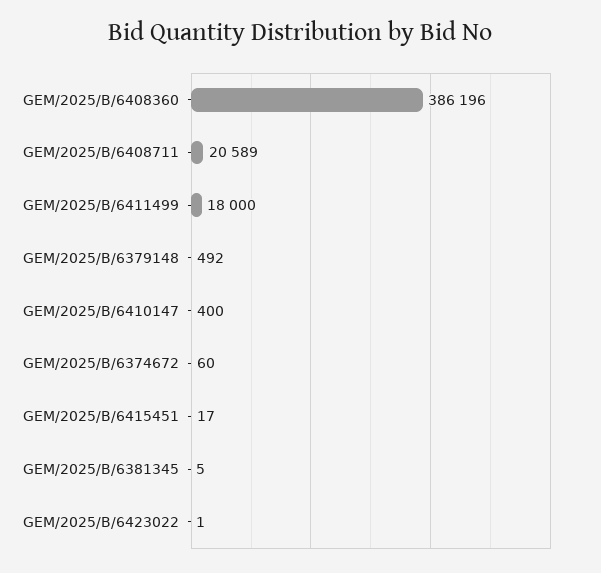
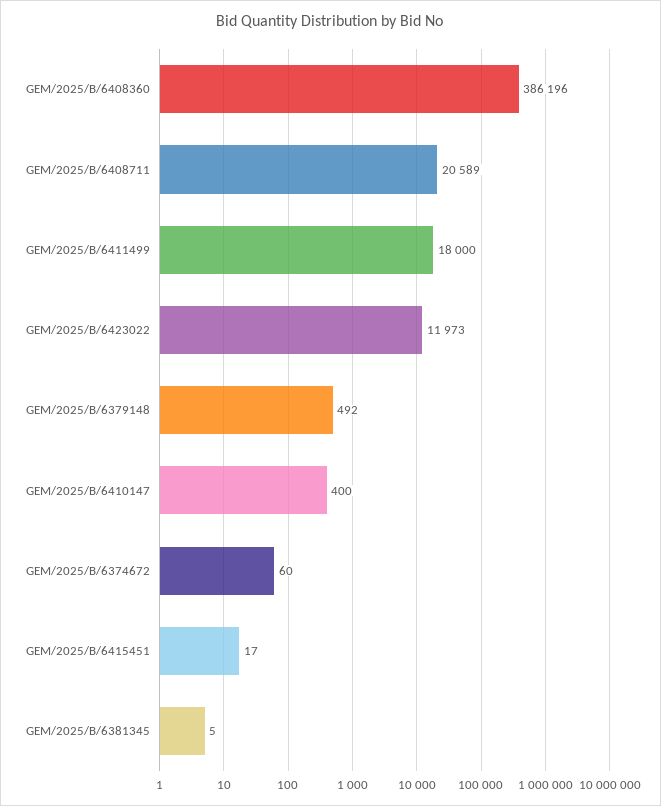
  {
    "GEM/2025/B/6408360": 386196,
    "GEM/2025/B/6408711": 20589,
    "GEM/2025/B/6411499": 18000,
    "GEM/2025/B/6379148": 492,
    "GEM/2025/B/6410147": 400,
    "GEM/2025/B/6374672": 60,
    "GEM/2025/B/6415451": 17,
    "GEM/2025/B/6381345": 5,
-   "GEM/2025/B/6423022": 1
+   "GEM/2025/B/6423022": 11973
  }

